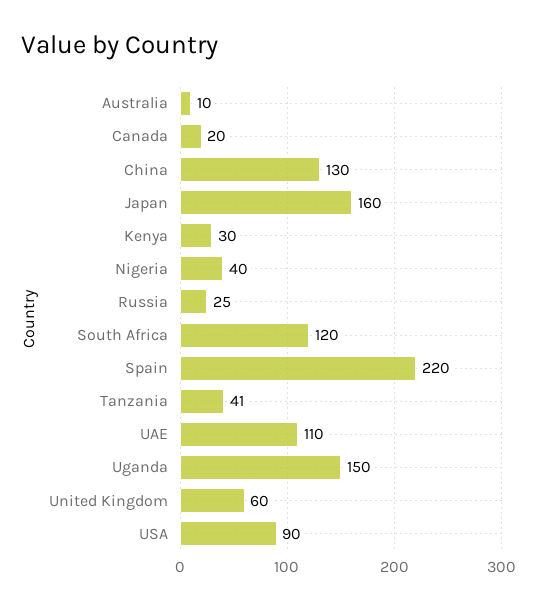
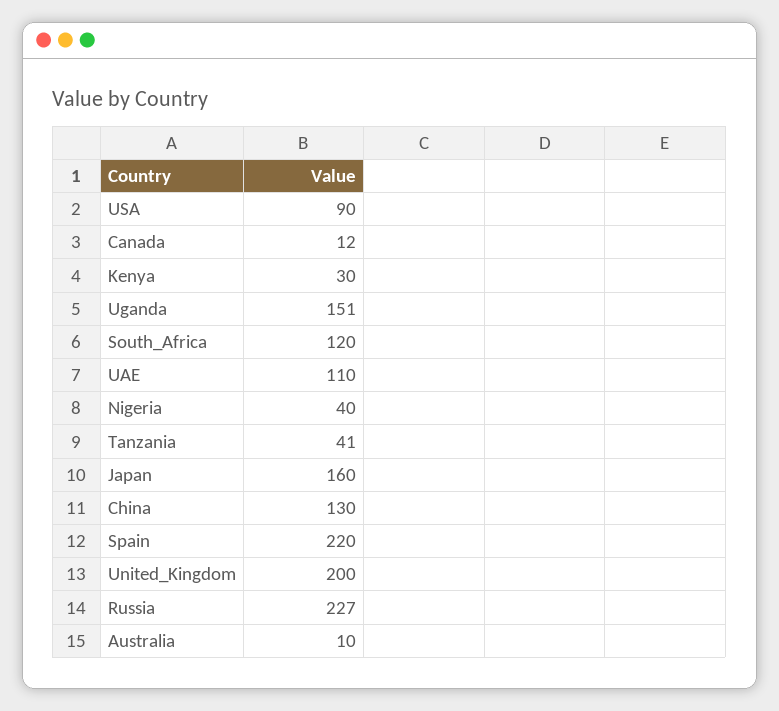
  {
    "Australia": 10,
-   "Canada": 20,
+   "Canada": 12,
    "China": 130,
    "Japan": 160,
    "Kenya": 30,
    "Nigeria": 40,
-   "Russia": 25,
+   "Russia": 227,
    "South Africa": 120,
    "Spain": 220,
    "Tanzania": 41,
    "UAE": 110,
-   "Uganda": 150,
+   "Uganda": 151,
-   "United Kingdom": 60,
+   "United Kingdom": 200,
    "USA": 90
  }

